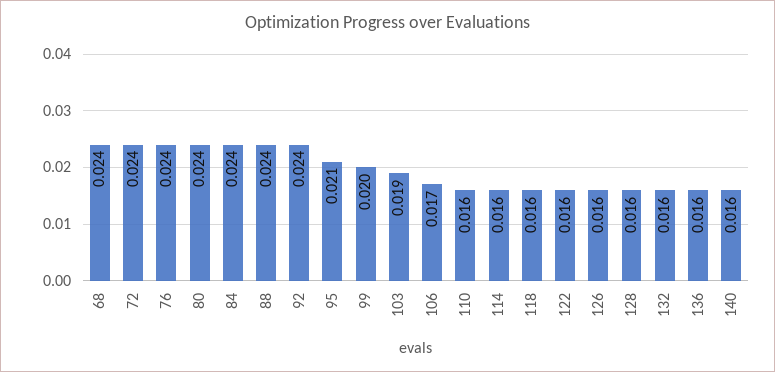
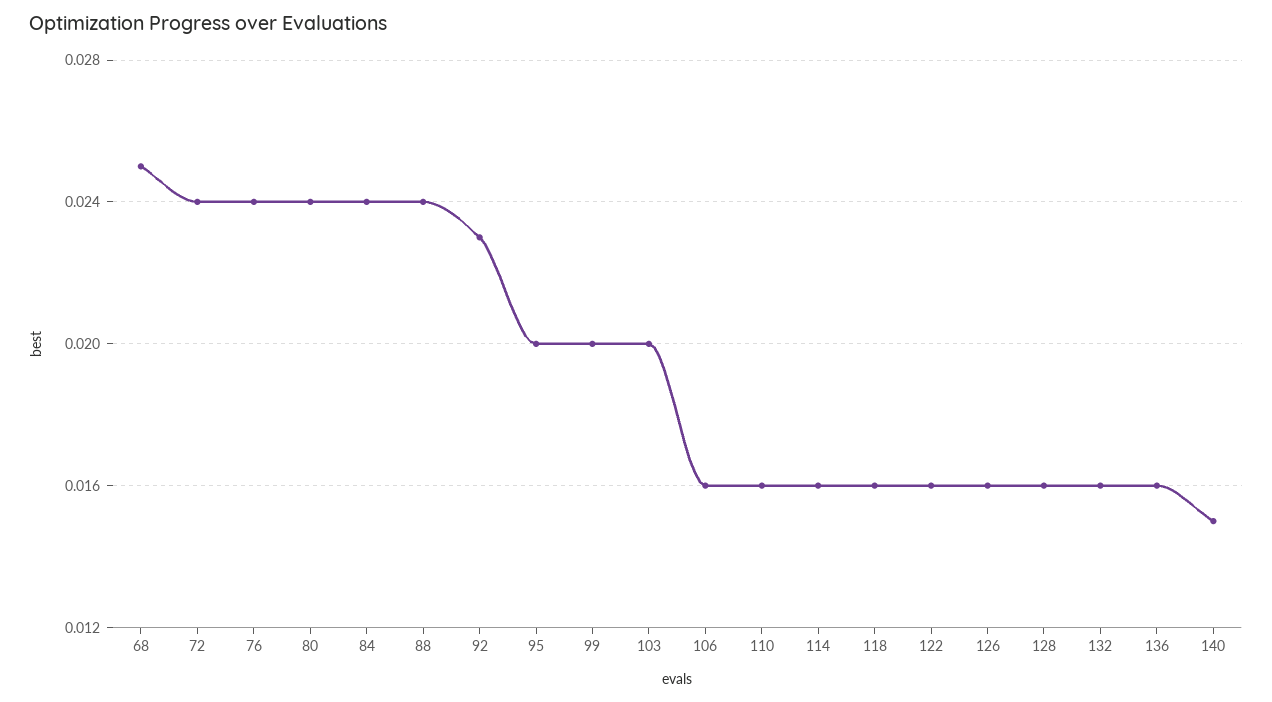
  {
-   "68": 0.024,
+   "68": 0.025,
    "72": 0.024,
    "76": 0.024,
    "80": 0.024,
    "84": 0.024,
    "88": 0.024,
-   "92": 0.024,
+   "92": 0.023,
-   "95": 0.021,
+   "95": 0.02,
    "99": 0.02,
-   "103": 0.019,
+   "103": 0.02,
-   "106": 0.017,
+   "106": 0.016,
    "110": 0.016,
    "114": 0.016,
    "118": 0.016,
    "122": 0.016,
    "126": 0.016,
    "128": 0.016,
    "132": 0.016,
    "136": 0.016,
-   "140": 0.016
+   "140": 0.015
  }

